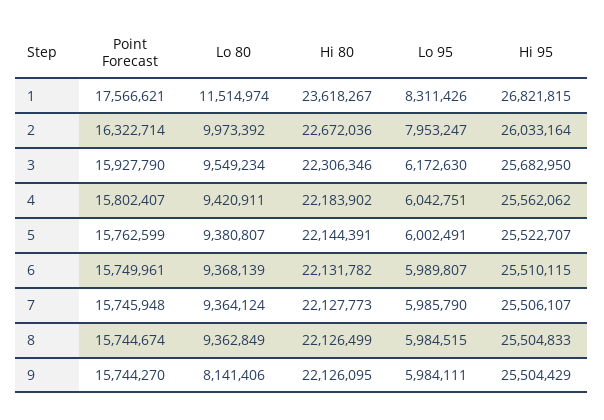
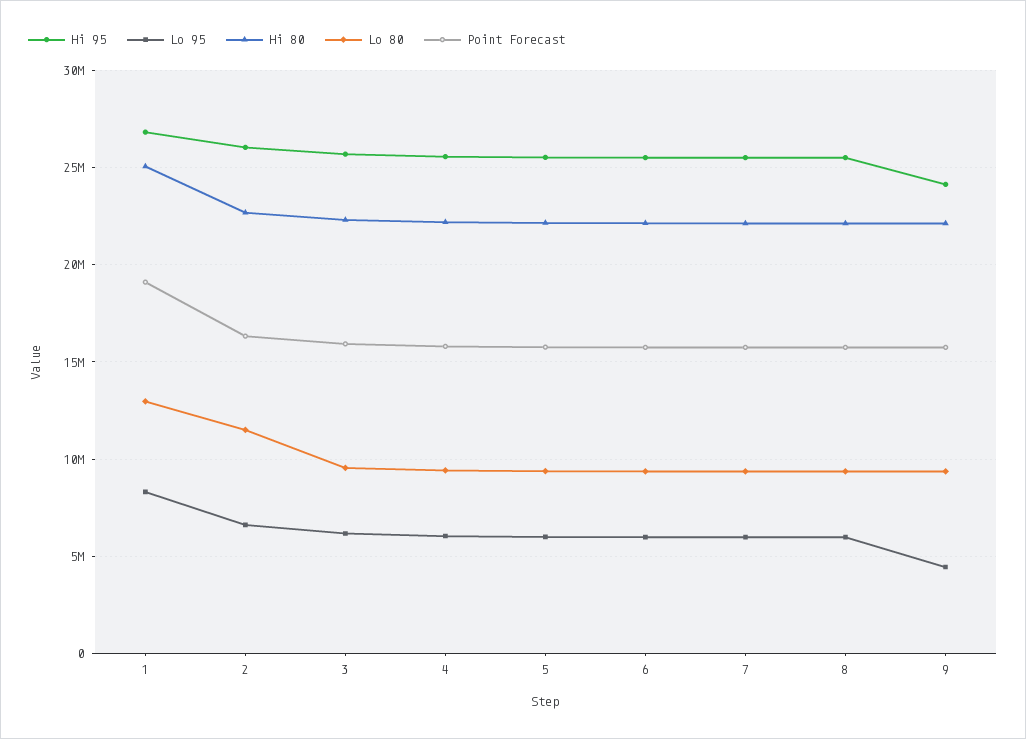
  {
    "Point Forecast": {
-     "1": 17566621,
+     "1": 19000000,
      "2": 16322714,
      "3": 15927790,
      "4": 15802407,
      "5": 15762599,
      "6": 15749961,
      "7": 15745948,
      "8": 15744674,
      "9": 15744270
    },
    "Lo 80": {
-     "1": 11514974,
+     "1": 13000000,
-     "2": 9973392,
+     "2": 11500000,
      "3": 9549234,
      "4": 9420911,
      "5": 9380807,
      "6": 9368139,
      "7": 9364124,
      "8": 9362849,
-     "9": 8141406
+     "9": 9500000
    },
    "Hi 80": {
-     "1": 23618267,
+     "1": 25000000,
      "2": 22672036,
      "3": 22306346,
      "4": 22183902,
      "5": 22144391,
      "6": 22131782,
      "7": 22127773,
      "8": 22126499,
      "9": 22126095
    },
    "Lo 95": {
      "1": 8311426,
-     "2": 7953247,
+     "2": 6500000,
      "3": 6172630,
      "4": 6042751,
      "5": 6002491,
      "6": 5989807,
      "7": 5985790,
      "8": 5984515,
-     "9": 5984111
+     "9": 4500000
    },
    "Hi 95": {
      "1": 26821815,
      "2": 26033164,
      "3": 25682950,
      "4": 25562062,
      "5": 25522707,
      "6": 25510115,
      "7": 25506107,
      "8": 25504833,
-     "9": 25504429
+     "9": 24000000
    }
  }

